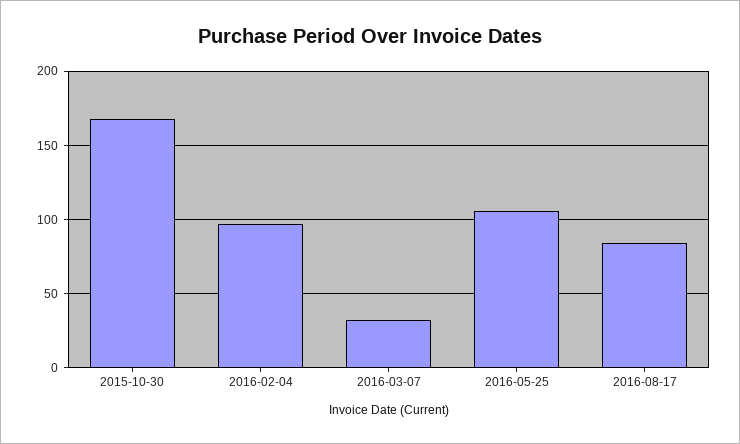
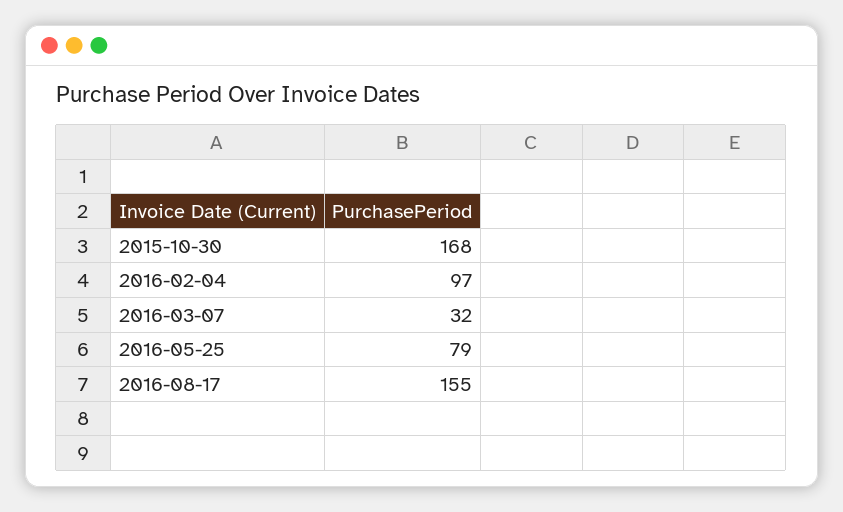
  {
    "2015-10-30": 168,
    "2016-02-04": 97,
    "2016-03-07": 32,
-   "2016-05-25": 105,
+   "2016-05-25": 79,
-   "2016-08-17": 85
+   "2016-08-17": 155
  }

